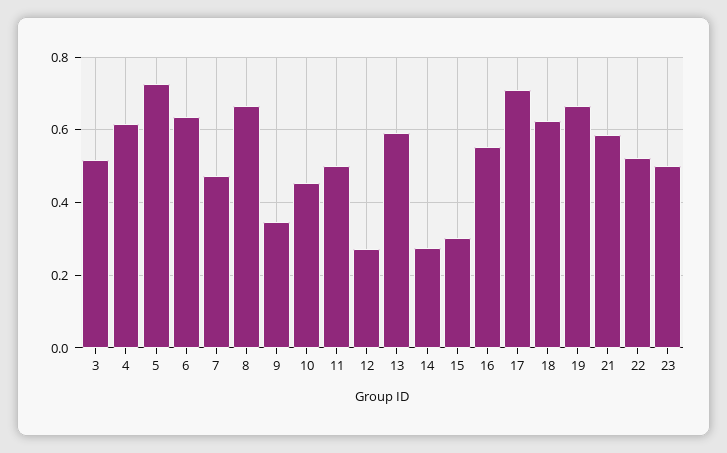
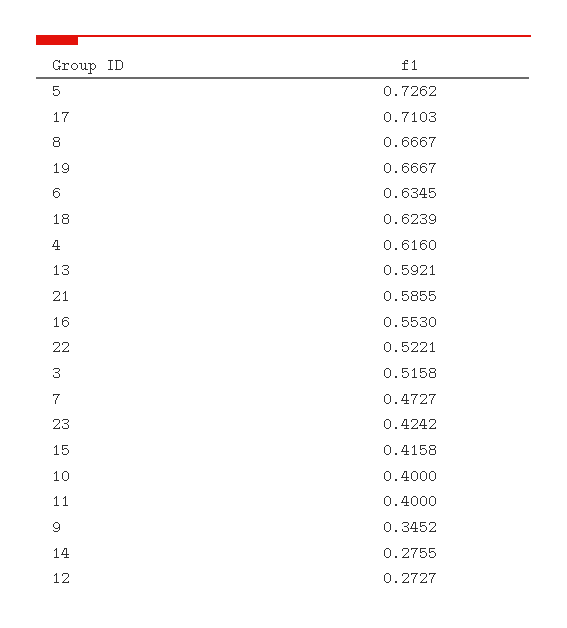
  {
    "3": 0.5158,
    "4": 0.616,
    "5": 0.7262,
    "6": 0.6345,
    "7": 0.4727,
    "8": 0.6667,
    "9": 0.3452,
-   "10": 0.46,
+   "10": 0.4,
-   "11": 0.5,
+   "11": 0.4,
    "12": 0.2727,
    "13": 0.5921,
    "14": 0.2755,
-   "15": 0.3,
+   "15": 0.4158,
    "16": 0.553,
    "17": 0.7103,
    "18": 0.6239,
    "19": 0.6667,
    "21": 0.5855,
    "22": 0.5221,
-   "23": 0.5
+   "23": 0.4242
  }

